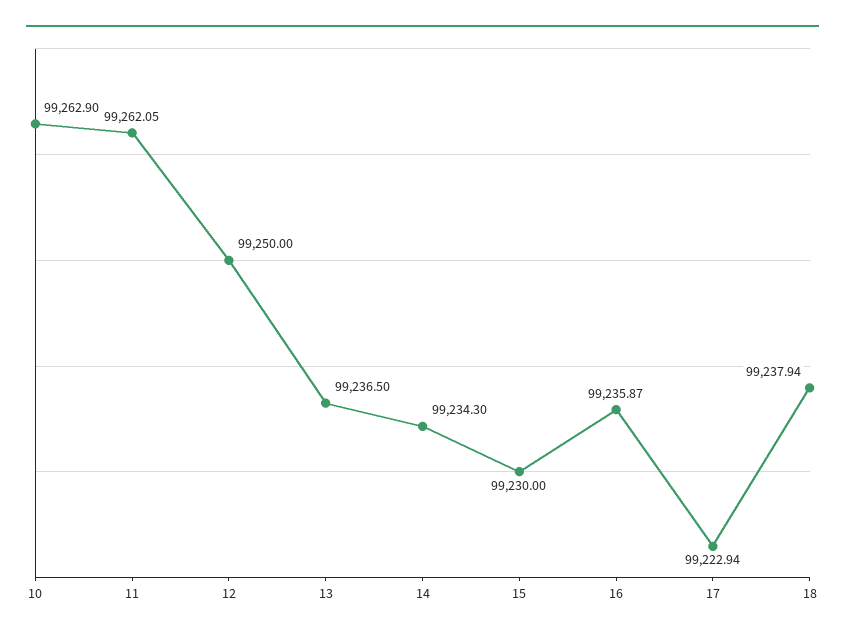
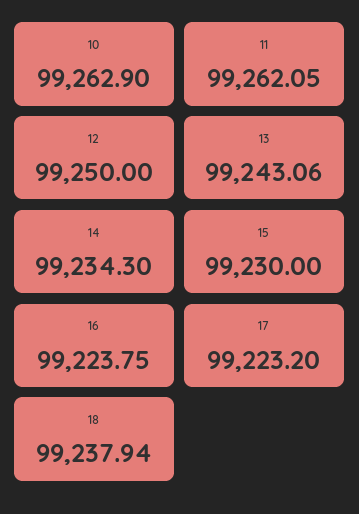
  {
    "10": 99262.9,
    "11": 99262.05,
    "12": 99250,
-   "13": 99236.5,
+   "13": 99243.06,
    "14": 99234.3,
    "15": 99230,
-   "16": 99235.87,
+   "16": 99223.75,
-   "17": 99222.94,
+   "17": 99223.2,
    "18": 99237.94
  }

